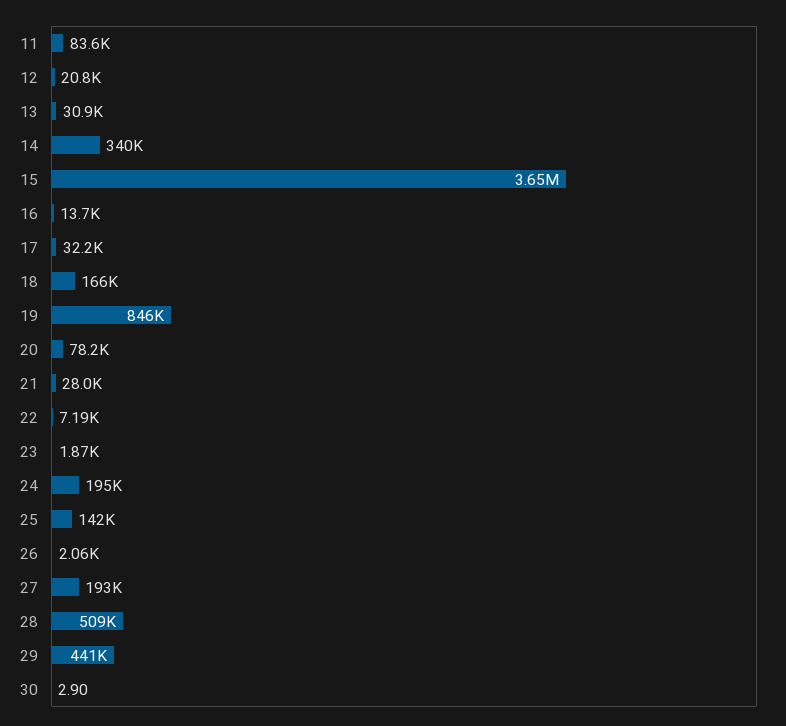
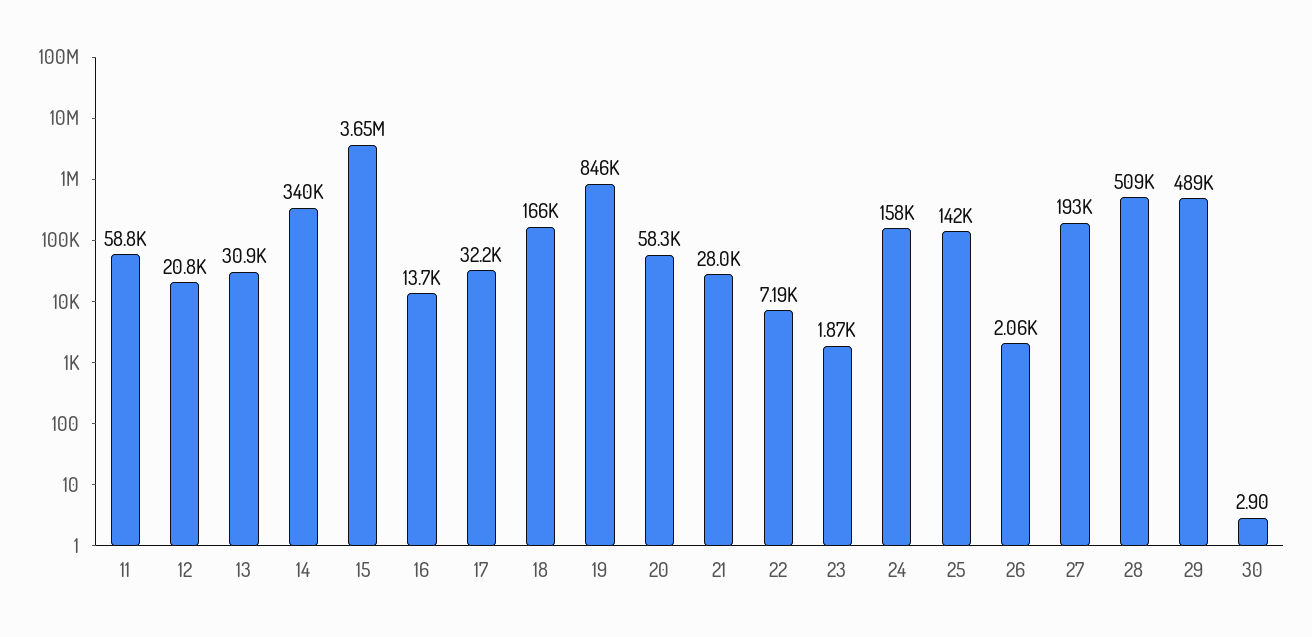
  {
-   "11": 83600,
+   "11": 58800,
    "12": 20800,
    "13": 30900,
    "14": 340000,
    "15": 3650000,
    "16": 13700,
    "17": 32200,
    "18": 166000,
    "19": 846000,
-   "20": 78200,
+   "20": 58300,
    "21": 28000,
    "22": 7190,
    "23": 1870,
-   "24": 195000,
+   "24": 158000,
    "25": 142000,
    "26": 2060,
    "27": 193000,
    "28": 509000,
-   "29": 441000,
+   "29": 489000,
    "30": 2.9
  }

